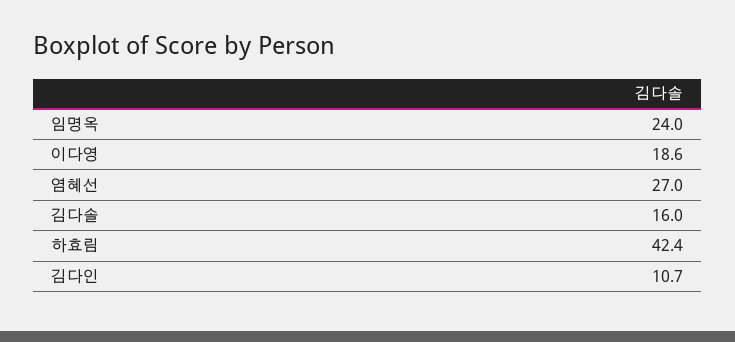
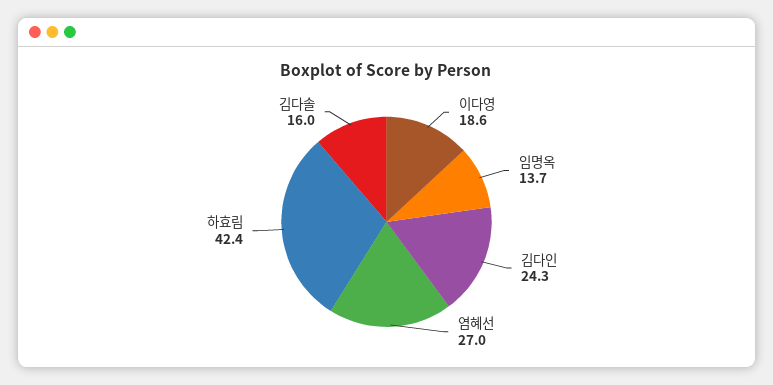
  {
-   "임명옥": 24,
+   "임명옥": 13.7,
    "이다영": 18.6,
    "염혜선": 27,
    "김다솔": 16,
    "하효림": 42.4,
-   "김다인": 10.7
+   "김다인": 24.3
  }

